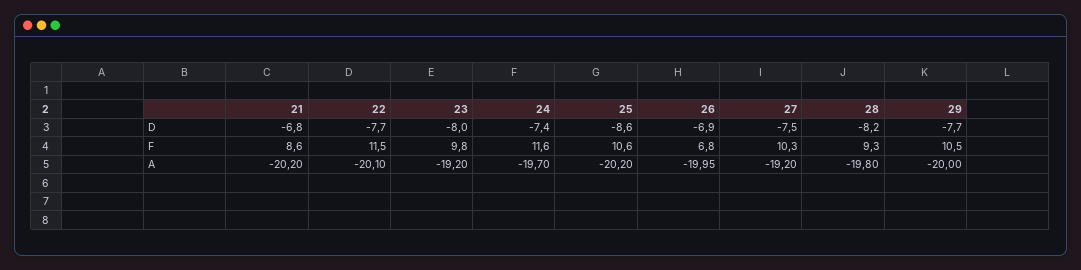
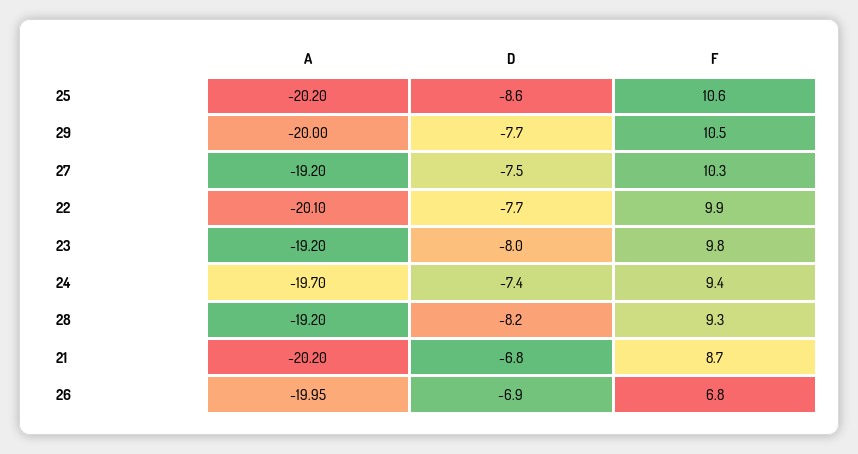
  {
    "21": {
      "D": -6.8,
-     "F": 8.6,
+     "F": 8.7,
      "A": -20.2
    },
    "22": {
      "D": -7.7,
-     "F": 11.5,
+     "F": 9.9,
      "A": -20.1
    },
    "23": {
      "D": -8,
      "F": 9.8,
      "A": -19.2
    },
    "24": {
      "D": -7.4,
-     "F": 11.6,
+     "F": 9.4,
      "A": -19.7
    },
    "25": {
      "D": -8.6,
      "F": 10.6,
      "A": -20.2
    },
    "26": {
      "D": -6.9,
      "F": 6.8,
      "A": -19.95
    },
    "27": {
      "D": -7.5,
      "F": 10.3,
      "A": -19.2
    },
    "28": {
      "D": -8.2,
      "F": 9.3,
-     "A": -19.8
+     "A": -19.2
    },
    "29": {
      "D": -7.7,
      "F": 10.5,
      "A": -20
    }
  }

